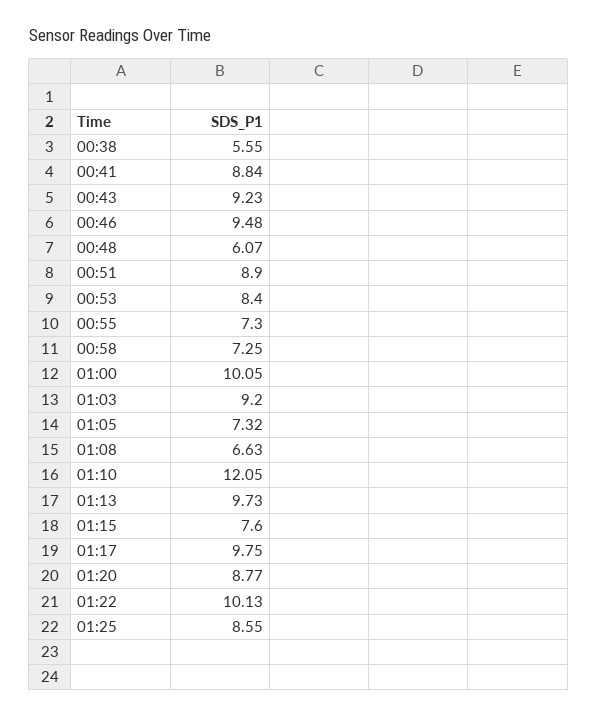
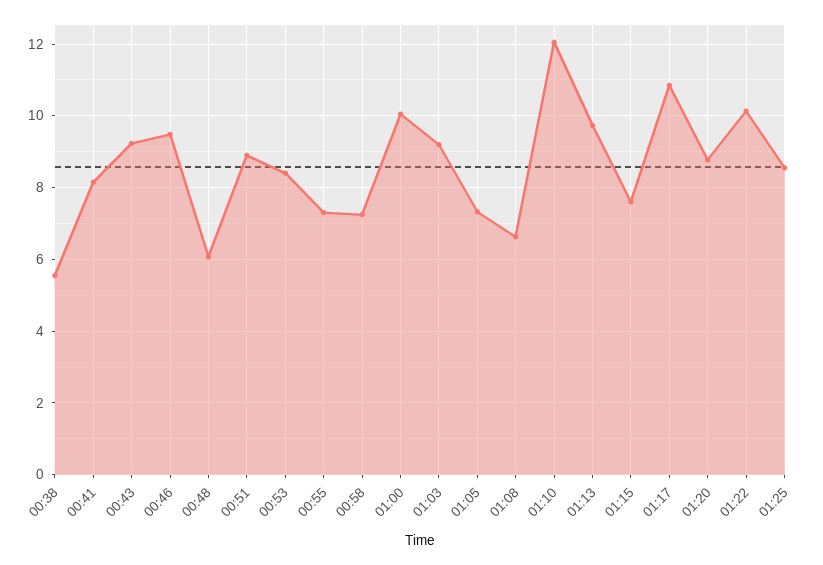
  {
    "00:38": 5.55,
-   "00:41": 8.84,
+   "00:41": 8.2,
    "00:43": 9.23,
    "00:46": 9.48,
    "00:48": 6.07,
    "00:51": 8.9,
    "00:53": 8.4,
    "00:55": 7.3,
    "00:58": 7.25,
    "01:00": 10.05,
    "01:03": 9.2,
    "01:05": 7.32,
    "01:08": 6.63,
    "01:10": 12.05,
    "01:13": 9.73,
    "01:15": 7.6,
-   "01:17": 9.75,
+   "01:17": 10.8,
    "01:20": 8.77,
    "01:22": 10.13,
    "01:25": 8.55
  }

